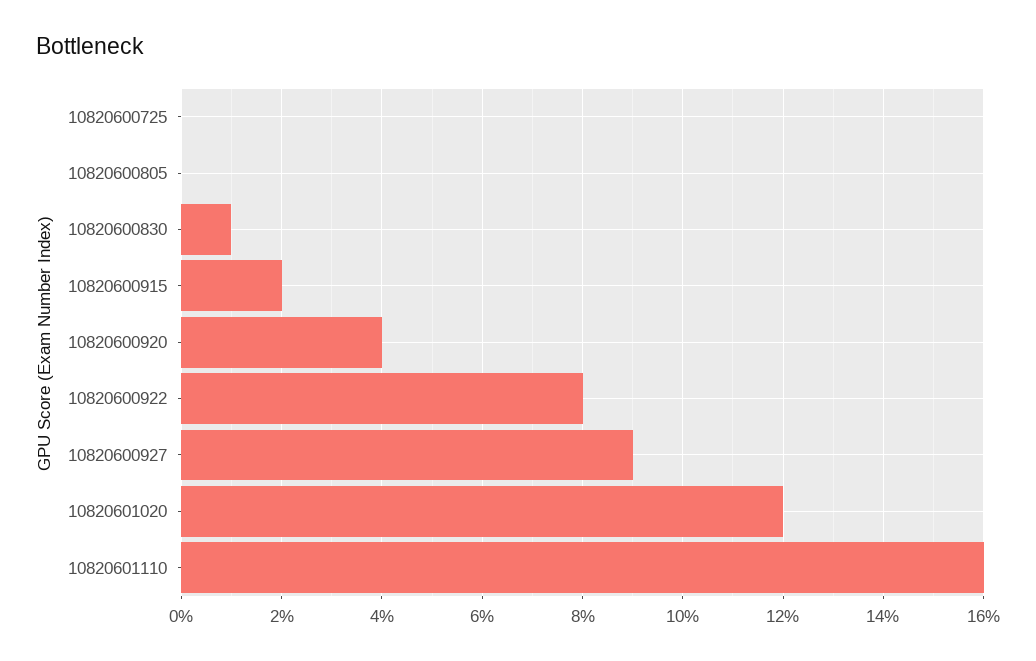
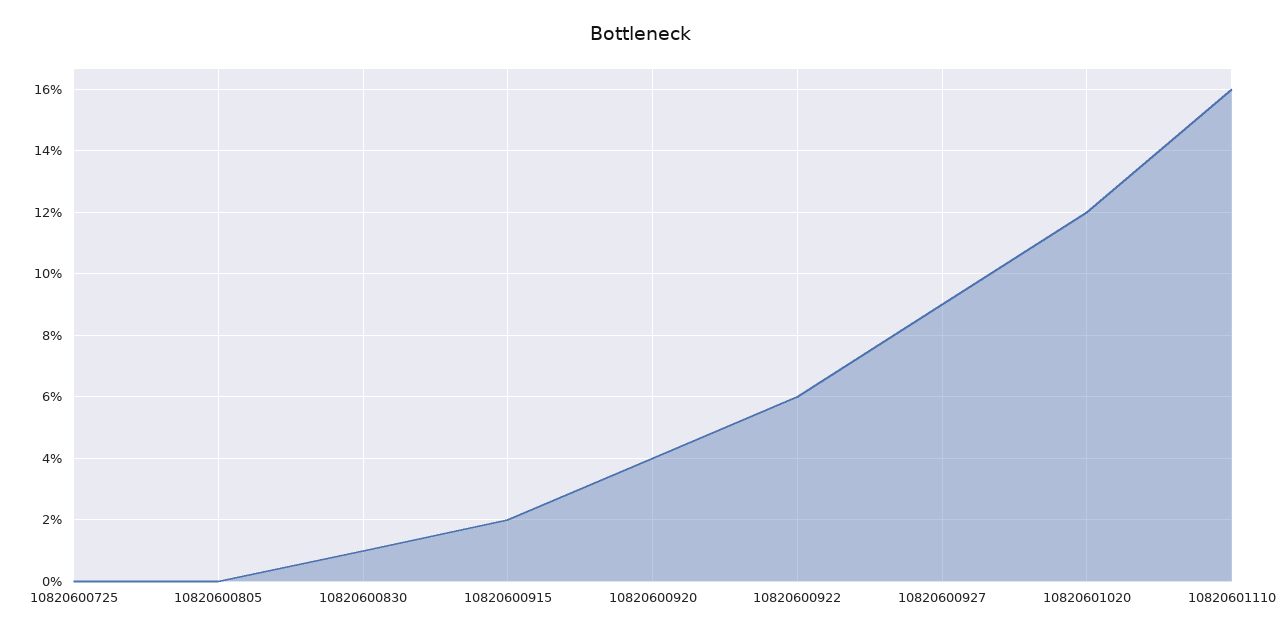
  {
    "10820600725": 0,
    "10820600805": 0,
    "10820600830": 1,
    "10820600915": 2,
    "10820600920": 4,
-   "10820600922": 8,
+   "10820600922": 6,
    "10820600927": 9,
    "10820601020": 12,
    "10820601110": 16
  }

